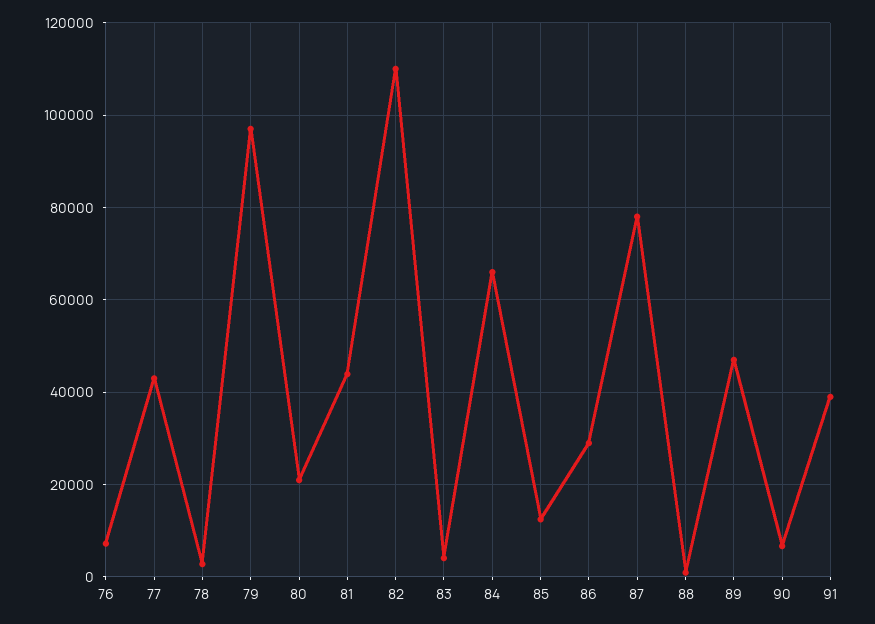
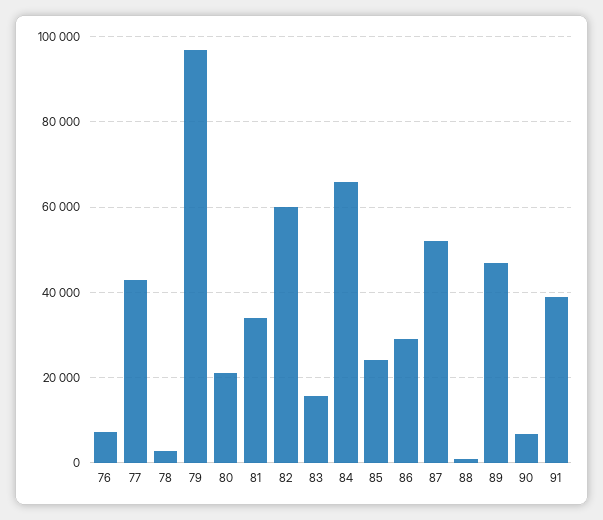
  {
    "76": 8000,
    "77": 44000,
    "78": 2000,
    "79": 98000,
    "80": 22000,
-   "81": 44000,
+   "81": 34000,
-   "82": 110000,
+   "82": 60000,
-   "83": 4000,
+   "83": 16000,
    "84": 66000,
-   "85": 12000,
+   "85": 24000,
    "86": 30000,
-   "87": 78000,
+   "87": 52000,
    "88": 0,
    "89": 48000,
    "90": 6000,
    "91": 40000
  }

